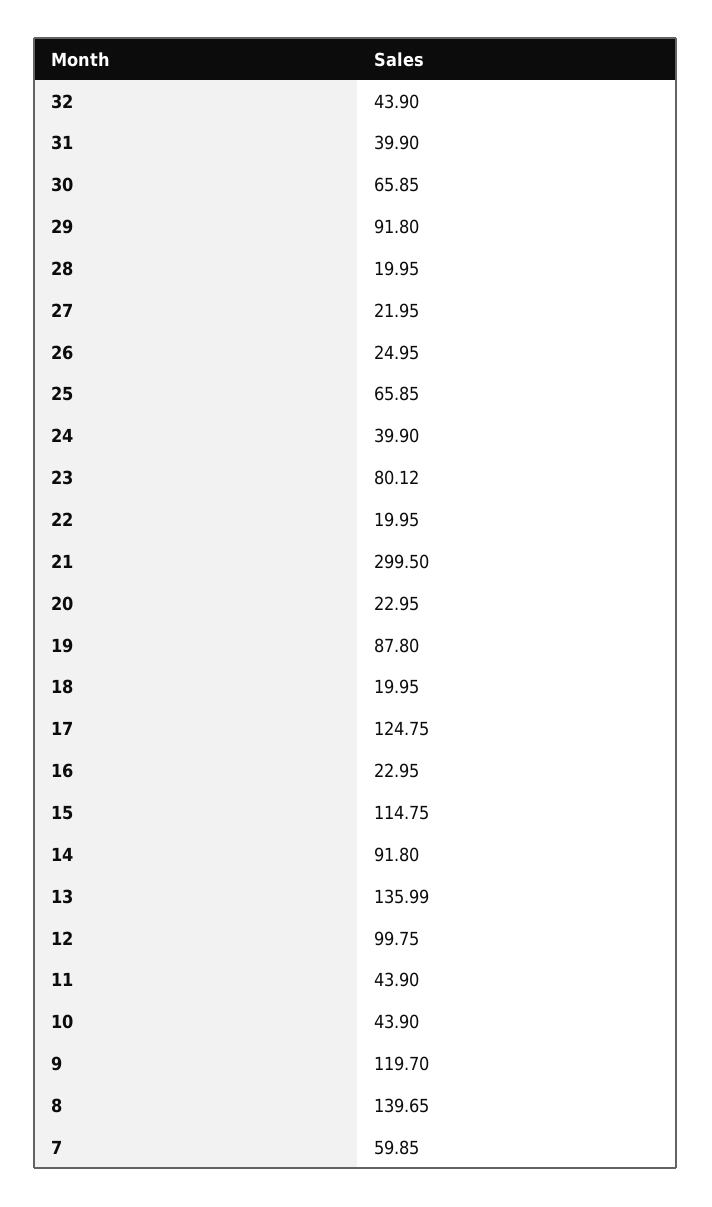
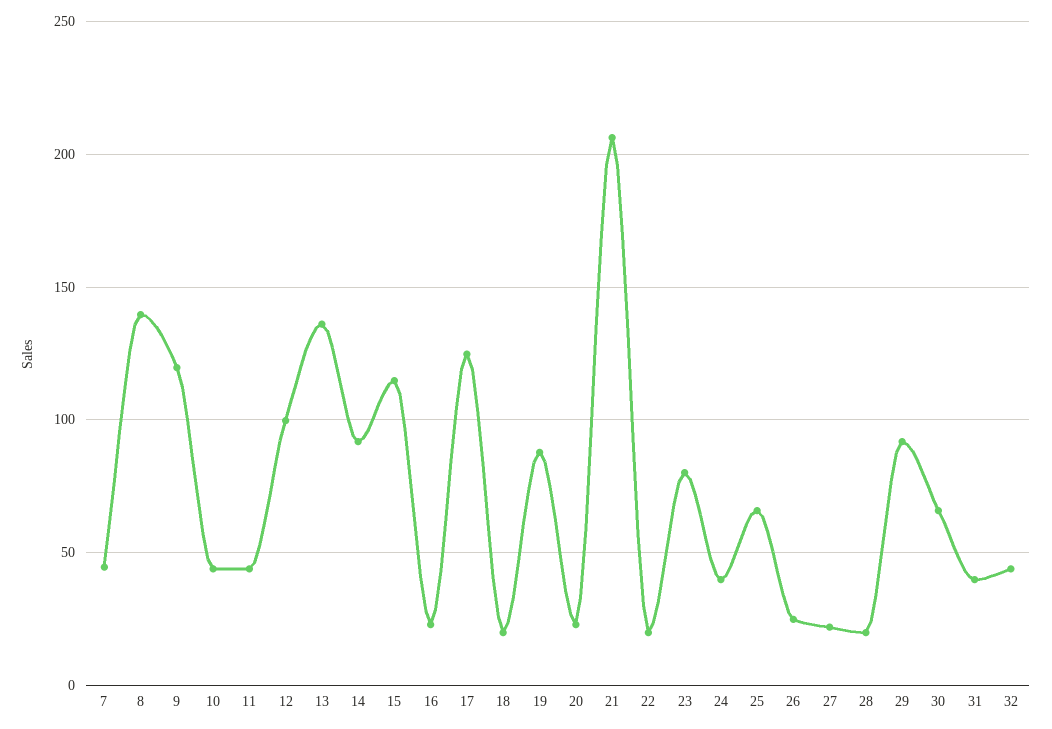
  {
    "32": 43.9,
    "31": 39.9,
    "30": 65.85,
    "29": 91.8,
    "28": 19.95,
    "27": 21.95,
    "26": 24.95,
    "25": 65.85,
    "24": 39.9,
    "23": 80.12,
    "22": 19.95,
-   "21": 299.5,
+   "21": 205,
    "20": 22.95,
    "19": 87.8,
    "18": 19.95,
    "17": 124.75,
    "16": 22.95,
    "15": 114.75,
    "14": 91.8,
    "13": 135.99,
    "12": 99.75,
    "11": 43.9,
    "10": 43.9,
    "9": 119.7,
    "8": 139.65,
-   "7": 59.85
+   "7": 45
  }

